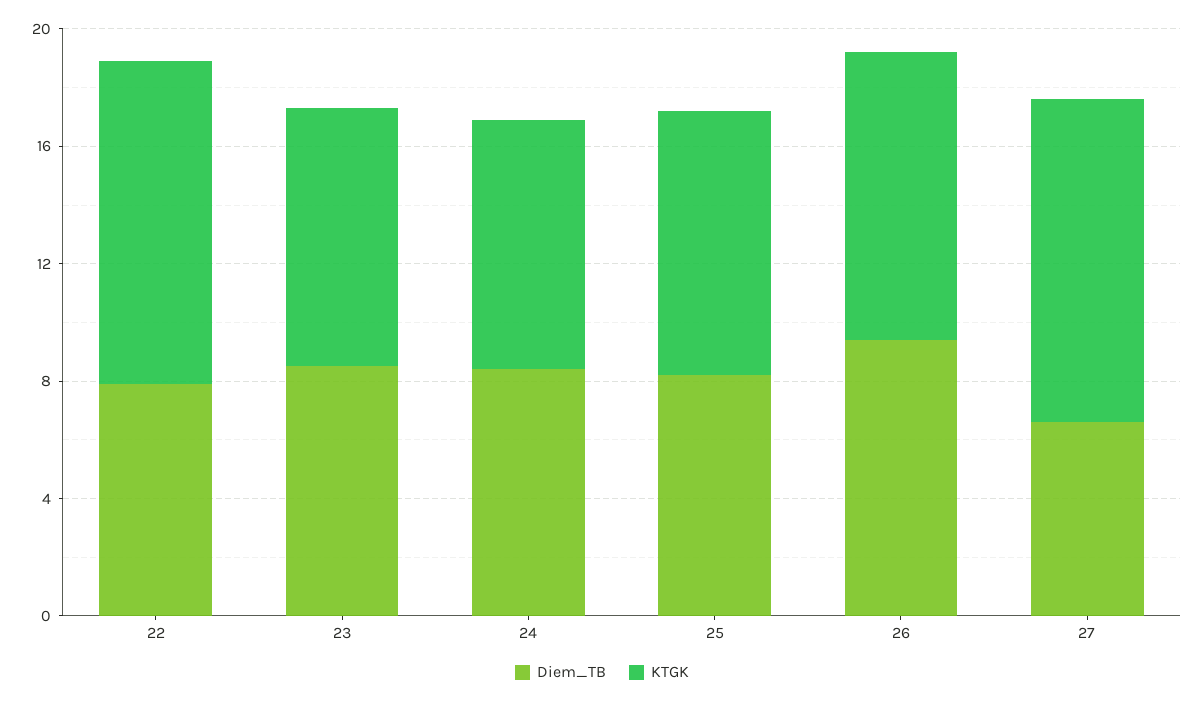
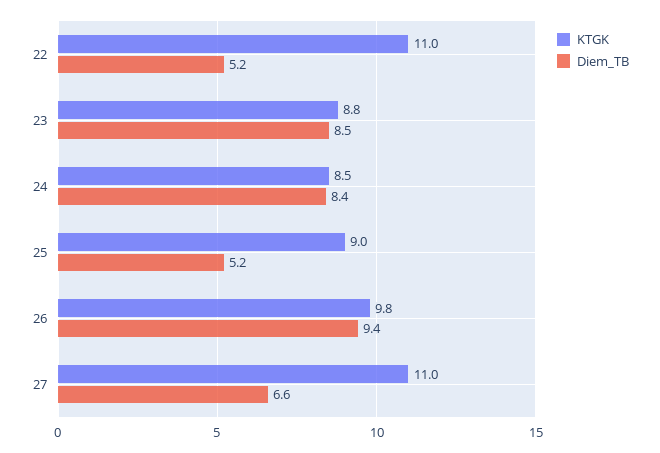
  {
    "Diem_TB": {
-     "22": 8,
+     "22": 5.2,
      "23": 8.5,
      "24": 8.4,
-     "25": 8,
+     "25": 5.2,
      "26": 9.4,
      "27": 6.6
    },
    "KTGK": {
      "22": 11,
      "23": 8.8,
      "24": 8.5,
      "25": 9,
      "26": 9.8,
      "27": 11
    }
  }

